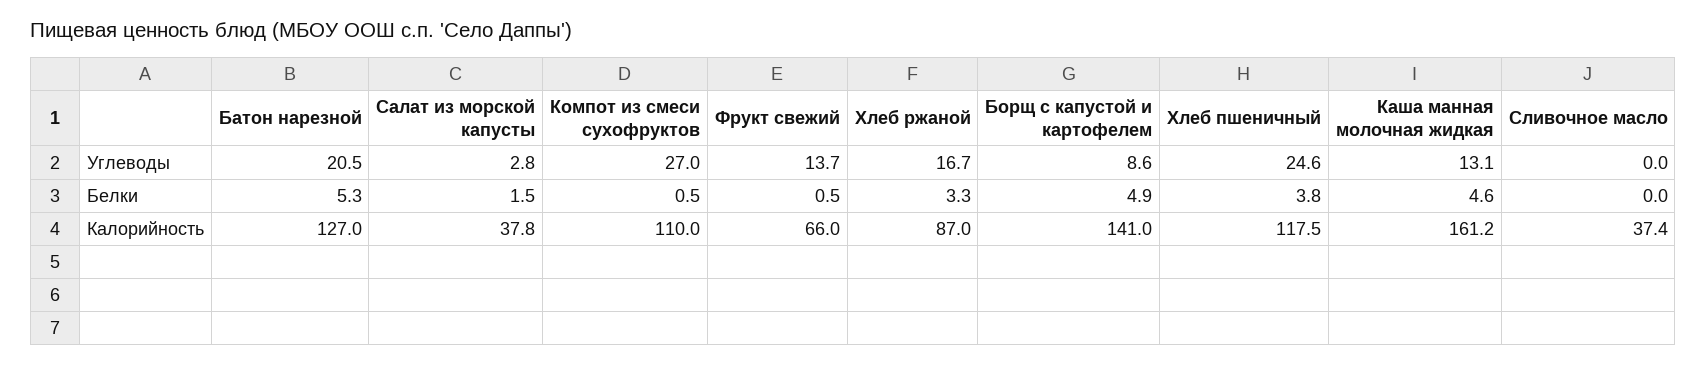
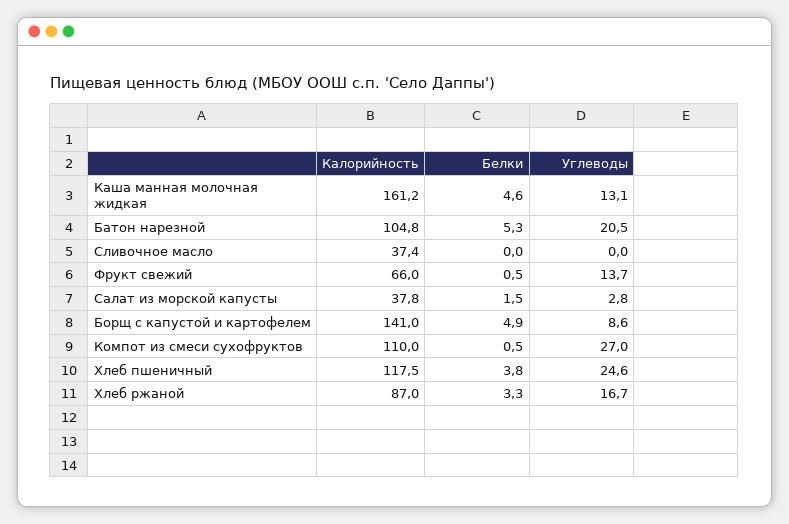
  {
    "Батон нарезной": {
      "Углеводы": 20.5,
      "Белки": 5.3,
-     "Калорийность": 127
+     "Калорийность": 104.8
    },
    "Салат из морской капусты": {
      "Углеводы": 2.8,
      "Белки": 1.5,
      "Калорийность": 37.8
    },
    "Компот из смеси сухофруктов": {
      "Углеводы": 27,
      "Белки": 0.5,
      "Калорийность": 110
    },
    "Фрукт свежий": {
      "Углеводы": 13.7,
      "Белки": 0.5,
      "Калорийность": 66
    },
    "Хлеб ржаной": {
      "Углеводы": 16.7,
      "Белки": 3.3,
      "Калорийность": 87
    },
    "Борщ с капустой и картофелем": {
      "Углеводы": 8.6,
      "Белки": 4.9,
      "Калорийность": 141
    },
    "Хлеб пшеничный": {
      "Углеводы": 24.6,
      "Белки": 3.8,
      "Калорийность": 117.5
    },
    "Каша манная молочная жидкая": {
      "Углеводы": 13.1,
      "Белки": 4.6,
      "Калорийность": 161.2
    },
    "Сливочное масло": {
      "Углеводы": 0,
      "Белки": 0,
      "Калорийность": 37.4
    }
  }

